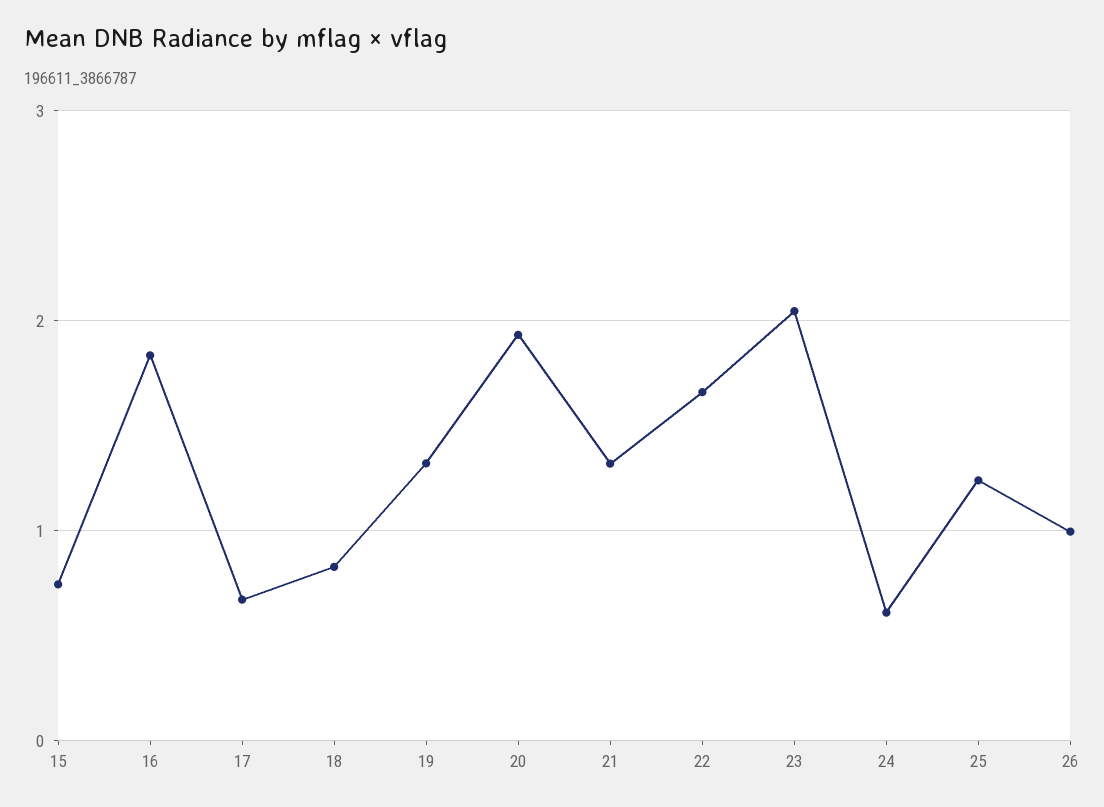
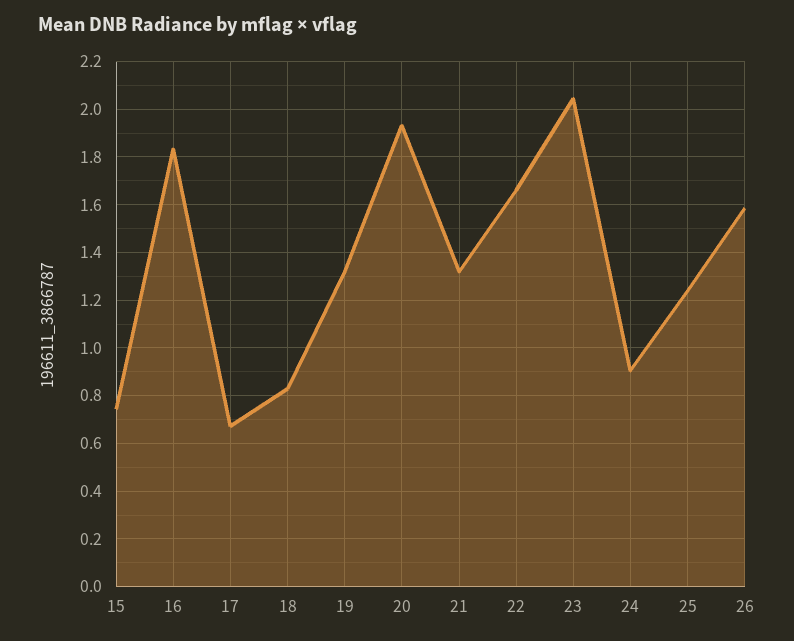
  {
    "15": 0.75,
    "16": 1.85,
    "17": 0.65,
    "18": 0.85,
    "19": 1.3,
    "20": 1.95,
    "21": 1.3,
    "22": 1.65,
    "23": 2.05,
-   "24": 0.6,
+   "24": 0.9,
    "25": 1.25,
-   "26": 1
+   "26": 1.6
  }

